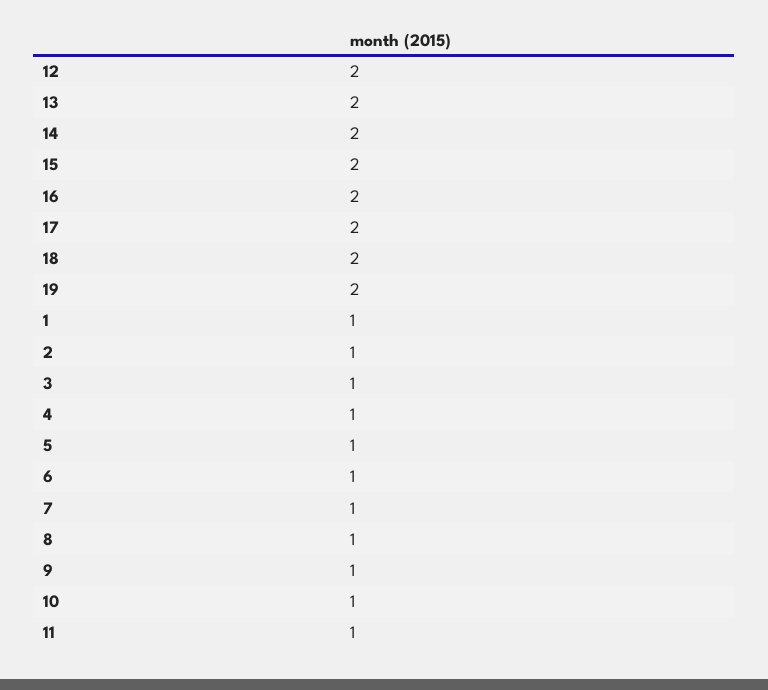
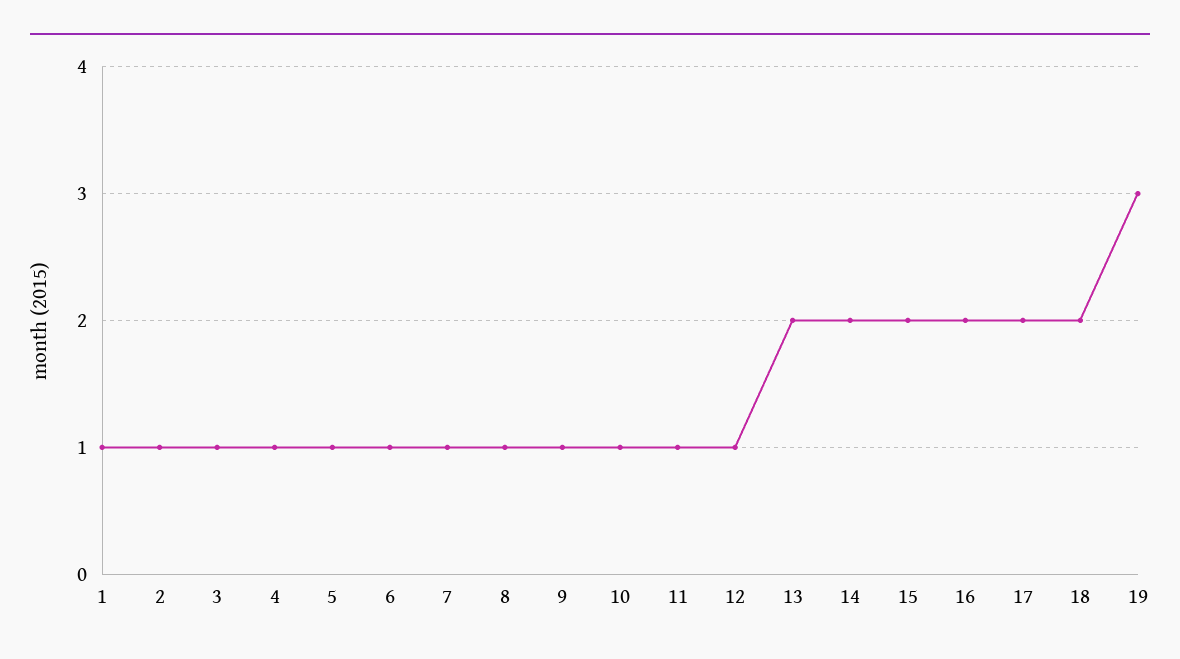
  {
-   "12": 2,
+   "12": 1,
    "13": 2,
    "14": 2,
    "15": 2,
    "16": 2,
    "17": 2,
    "18": 2,
-   "19": 2,
+   "19": 3,
    "1": 1,
    "2": 1,
    "3": 1,
    "4": 1,
    "5": 1,
    "6": 1,
    "7": 1,
    "8": 1,
    "9": 1,
    "10": 1,
    "11": 1
  }

